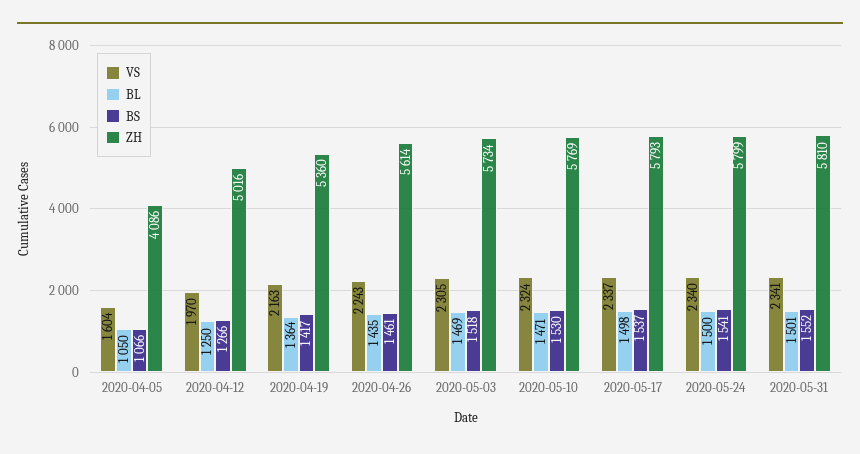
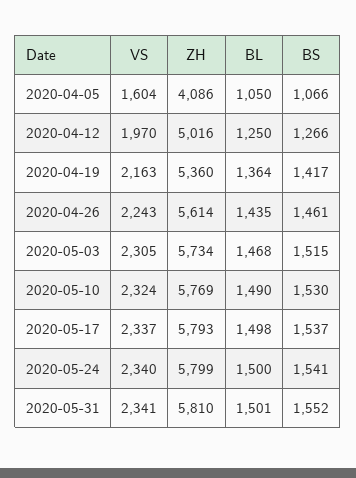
  {
    "VS": {
      "2020-04-05": 1604,
      "2020-04-12": 1970,
      "2020-04-19": 2163,
      "2020-04-26": 2243,
      "2020-05-03": 2305,
      "2020-05-10": 2324,
      "2020-05-17": 2337,
      "2020-05-24": 2340,
      "2020-05-31": 2341
    },
    "BL": {
      "2020-04-05": 1050,
      "2020-04-12": 1250,
      "2020-04-19": 1364,
      "2020-04-26": 1435,
-     "2020-05-03": 1469,
+     "2020-05-03": 1468,
-     "2020-05-10": 1471,
+     "2020-05-10": 1490,
      "2020-05-17": 1498,
      "2020-05-24": 1500,
      "2020-05-31": 1501
    },
    "BS": {
      "2020-04-05": 1066,
      "2020-04-12": 1266,
      "2020-04-19": 1417,
      "2020-04-26": 1461,
-     "2020-05-03": 1518,
+     "2020-05-03": 1515,
      "2020-05-10": 1530,
      "2020-05-17": 1537,
      "2020-05-24": 1541,
      "2020-05-31": 1552
    },
    "ZH": {
      "2020-04-05": 4086,
      "2020-04-12": 5016,
      "2020-04-19": 5360,
      "2020-04-26": 5614,
      "2020-05-03": 5734,
      "2020-05-10": 5769,
      "2020-05-17": 5793,
      "2020-05-24": 5799,
      "2020-05-31": 5810
    }
  }

